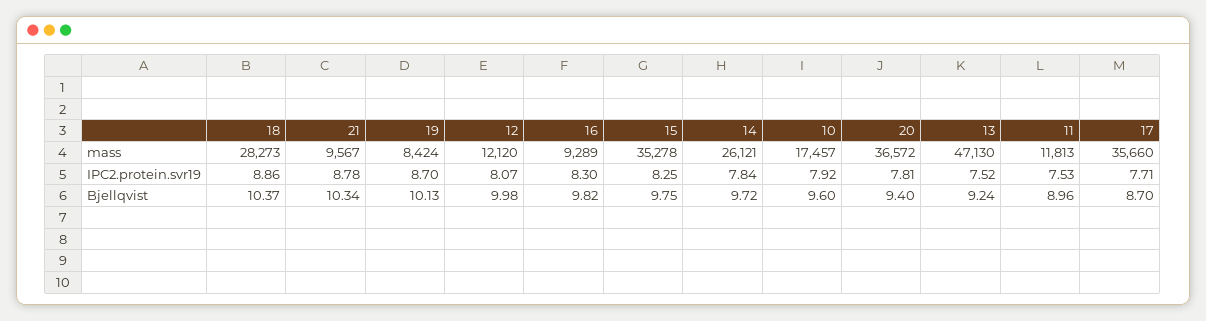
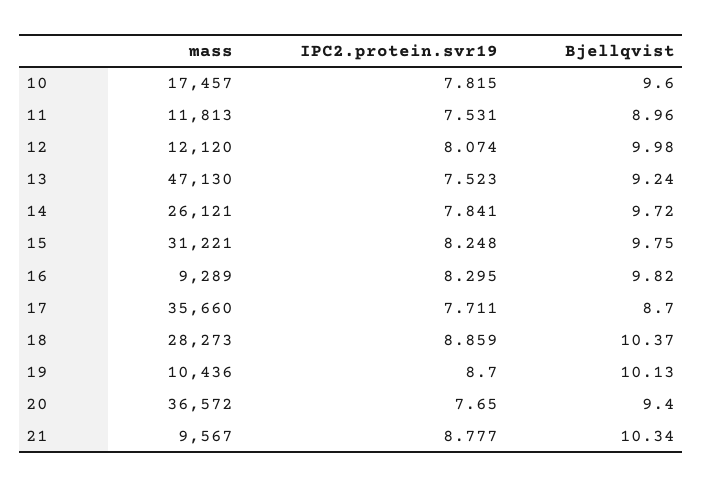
  {
    "18": {
      "mass": 28273,
      "IPC2.protein.svr19": 8.859,
      "Bjellqvist": 10.37
    },
    "21": {
      "mass": 9567,
      "IPC2.protein.svr19": 8.777,
      "Bjellqvist": 10.34
    },
    "19": {
-     "mass": 8424,
+     "mass": 10436,
      "IPC2.protein.svr19": 8.7,
      "Bjellqvist": 10.13
    },
    "12": {
      "mass": 12120,
      "IPC2.protein.svr19": 8.074,
      "Bjellqvist": 9.98
    },
    "16": {
      "mass": 9289,
      "IPC2.protein.svr19": 8.295,
      "Bjellqvist": 9.82
    },
    "15": {
-     "mass": 35278,
+     "mass": 31221,
      "IPC2.protein.svr19": 8.248,
      "Bjellqvist": 9.75
    },
    "14": {
      "mass": 26121,
      "IPC2.protein.svr19": 7.841,
      "Bjellqvist": 9.72
    },
    "10": {
      "mass": 17457,
-     "IPC2.protein.svr19": 7.92,
+     "IPC2.protein.svr19": 7.815,
      "Bjellqvist": 9.6
    },
    "20": {
      "mass": 36572,
-     "IPC2.protein.svr19": 7.81,
+     "IPC2.protein.svr19": 7.65,
      "Bjellqvist": 9.4
    },
    "13": {
      "mass": 47130,
      "IPC2.protein.svr19": 7.523,
      "Bjellqvist": 9.24
    },
    "11": {
      "mass": 11813,
      "IPC2.protein.svr19": 7.531,
      "Bjellqvist": 8.96
    },
    "17": {
      "mass": 35660,
      "IPC2.protein.svr19": 7.711,
      "Bjellqvist": 8.7
    }
  }

